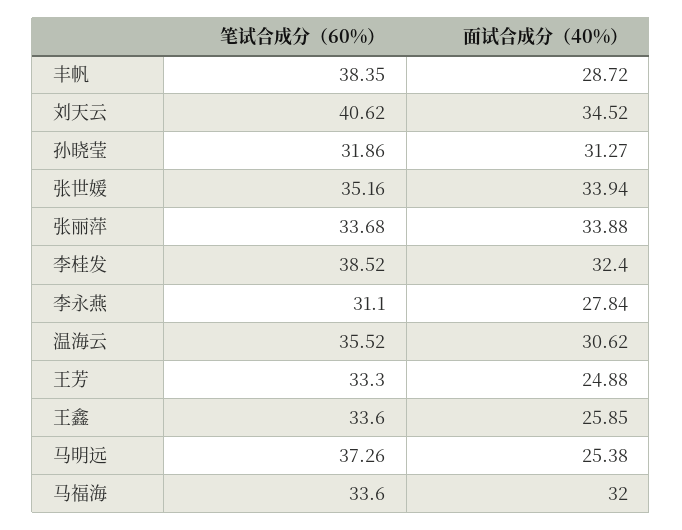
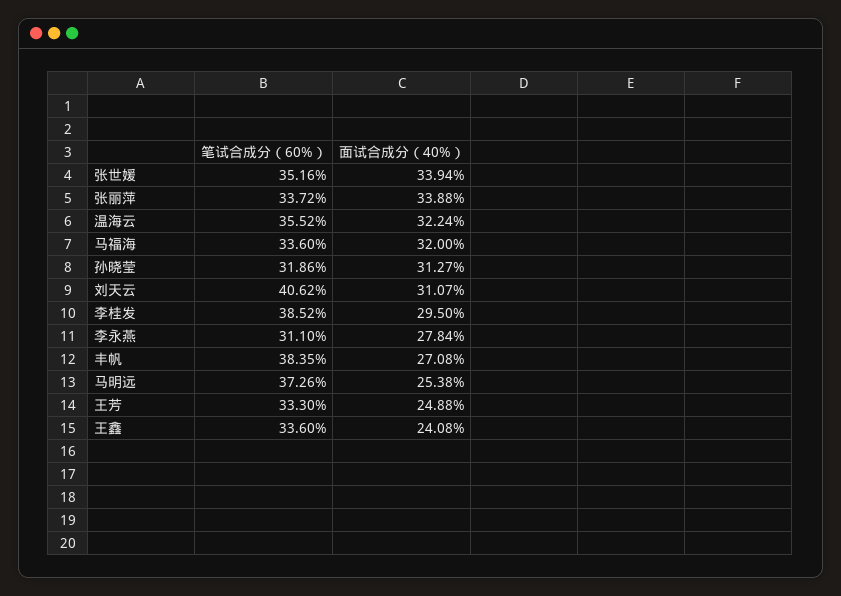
  {
    "笔试合成分（60%）": {
      "丰帆": 38.35,
      "刘天云": 40.62,
      "孙晓莹": 31.86,
      "张世媛": 35.16,
-     "张丽萍": 33.68,
+     "张丽萍": 33.72,
      "李桂发": 38.52,
      "李永燕": 31.1,
      "温海云": 35.52,
      "王芳": 33.3,
      "王鑫": 33.6,
      "马明远": 37.26,
      "马福海": 33.6
    },
    "面试合成分（40%）": {
-     "丰帆": 28.72,
+     "丰帆": 27.08,
-     "刘天云": 34.52,
+     "刘天云": 31.07,
      "孙晓莹": 31.27,
      "张世媛": 33.94,
      "张丽萍": 33.88,
-     "李桂发": 32.4,
+     "李桂发": 29.5,
      "李永燕": 27.84,
-     "温海云": 30.62,
+     "温海云": 32.24,
      "王芳": 24.88,
-     "王鑫": 25.85,
+     "王鑫": 24.08,
      "马明远": 25.38,
      "马福海": 32
    }
  }

